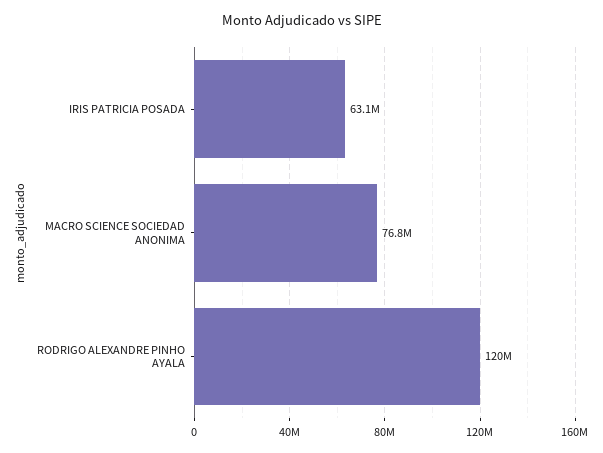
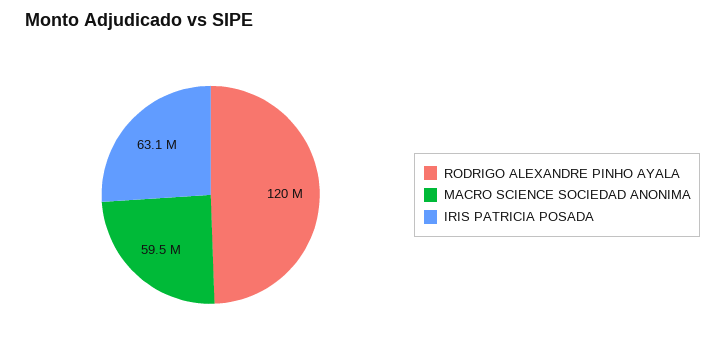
  {
    "IRIS PATRICIA POSADA": 63100000,
-   "MACRO SCIENCE SOCIEDAD ANONIMA": 76800000,
+   "MACRO SCIENCE SOCIEDAD ANONIMA": 59500000,
    "RODRIGO ALEXANDRE PINHO AYALA": 120000000
  }

